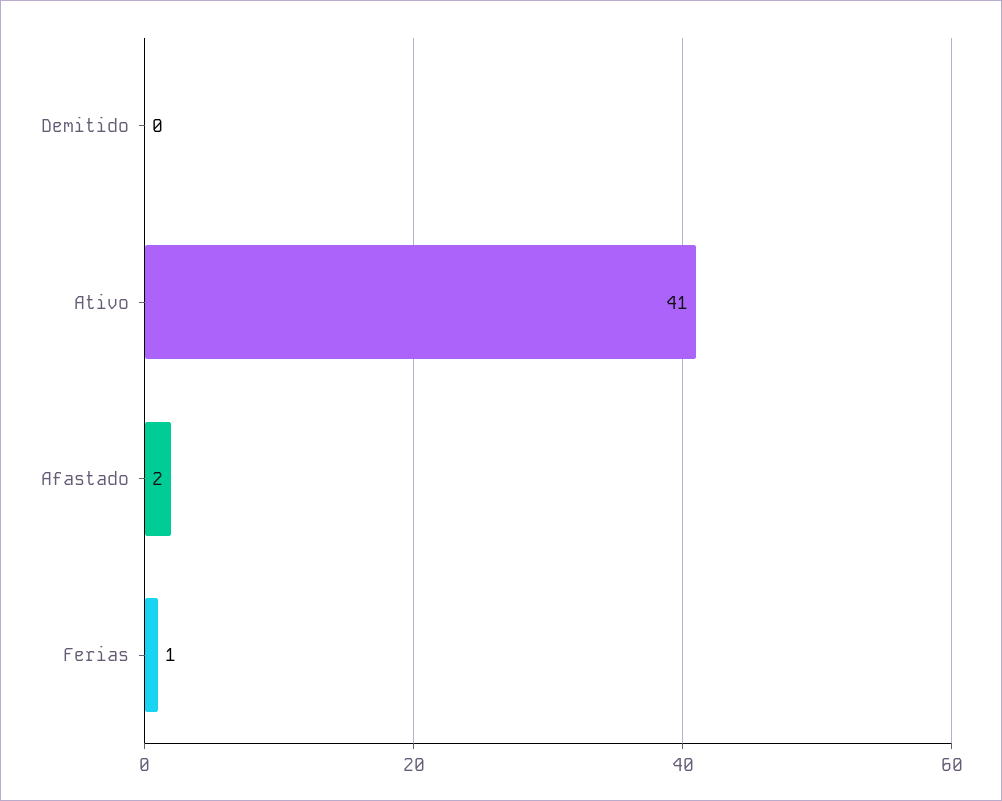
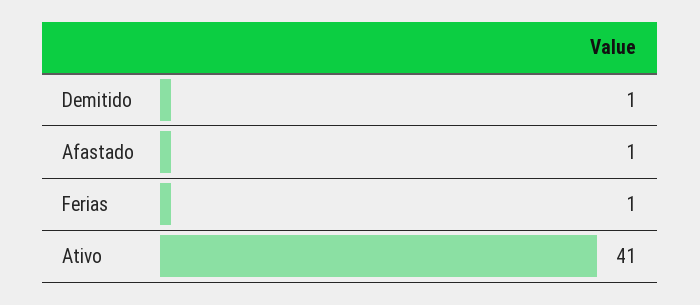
  {
-   "Demitido": 0,
+   "Demitido": 1,
    "Ativo": 41,
-   "Afastado": 2,
+   "Afastado": 1,
    "Ferias": 1
  }

